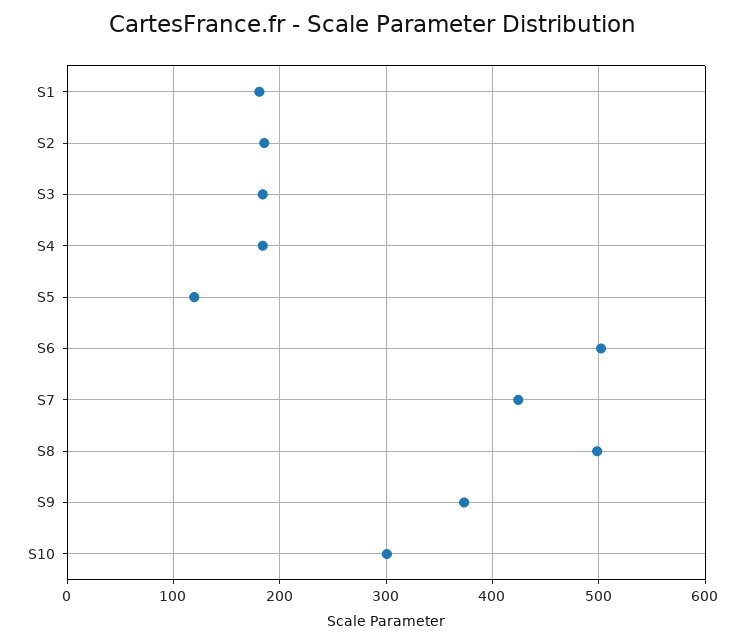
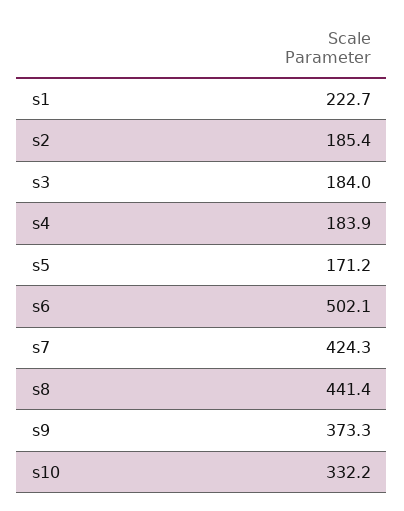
  {
-   "S1": 180,
+   "S1": 222.7,
    "S2": 185.4,
    "S3": 184,
    "S4": 183.9,
-   "S5": 120,
+   "S5": 171.2,
    "S6": 502.1,
    "S7": 424.3,
-   "S8": 500,
+   "S8": 441.4,
    "S9": 373.3,
-   "S10": 300
+   "S10": 332.2
  }

